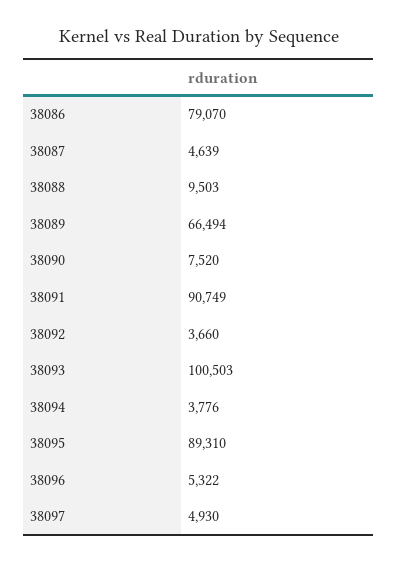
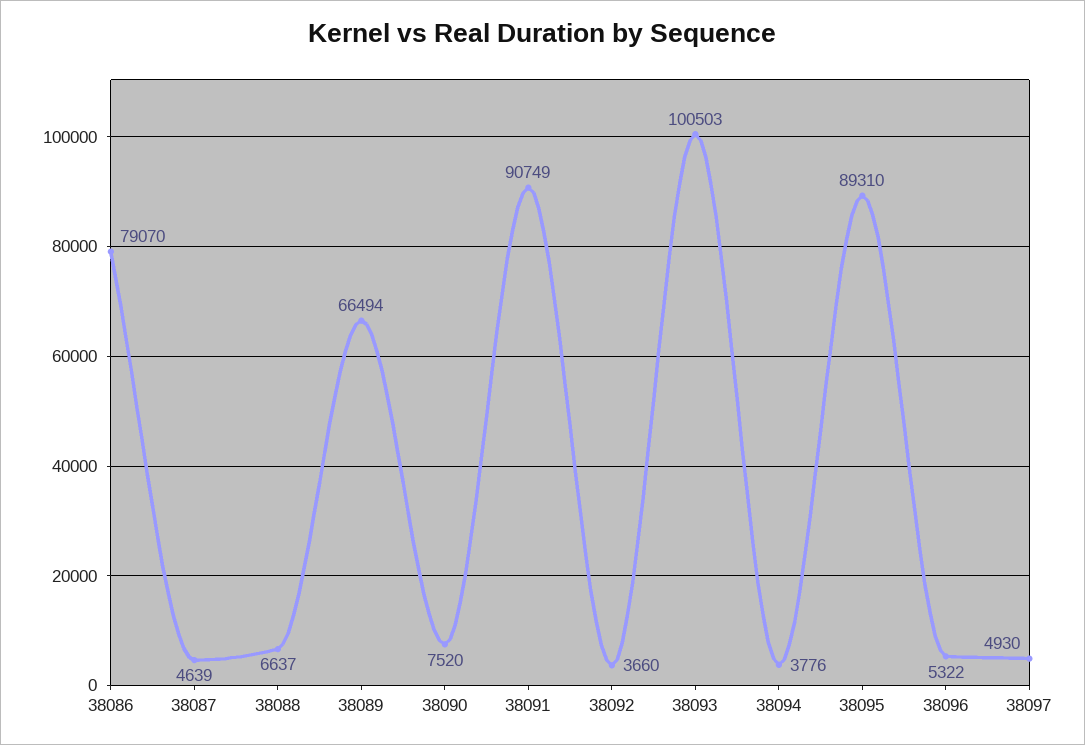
  {
    "38086": 79070,
    "38087": 4639,
-   "38088": 9503,
+   "38088": 6637,
    "38089": 66494,
    "38090": 7520,
    "38091": 90749,
    "38092": 3660,
    "38093": 100503,
    "38094": 3776,
    "38095": 89310,
    "38096": 5322,
    "38097": 4930
  }

